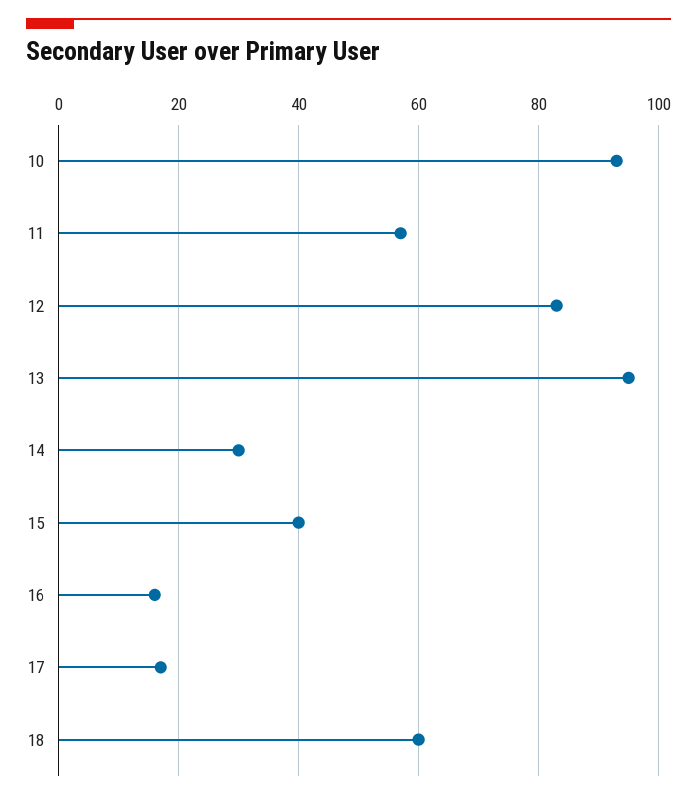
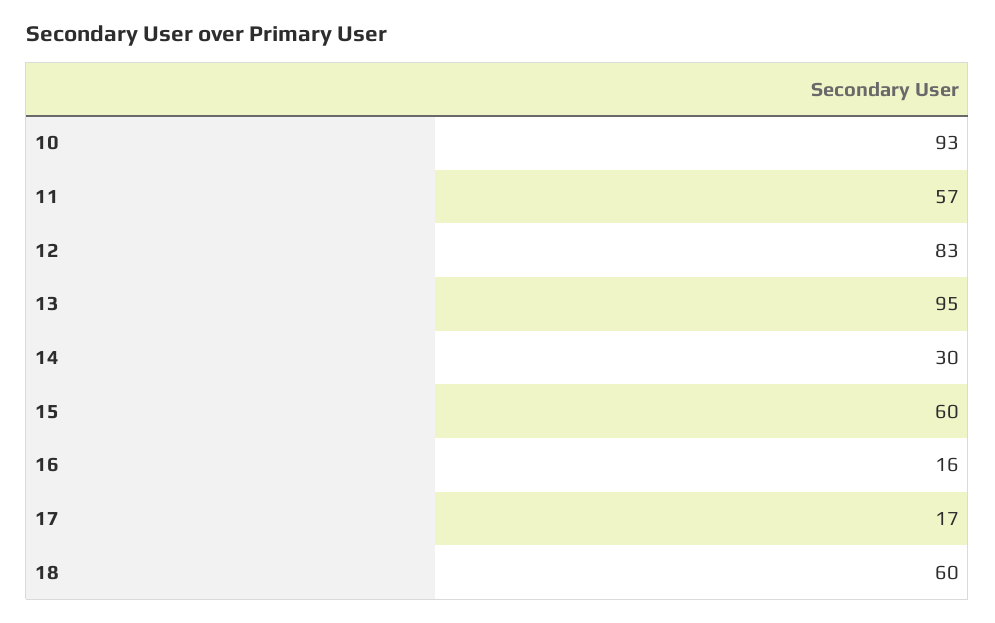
  {
    "10": 93,
    "11": 57,
    "12": 83,
    "13": 95,
    "14": 30,
-   "15": 40,
+   "15": 60,
    "16": 16,
    "17": 17,
    "18": 60
  }

